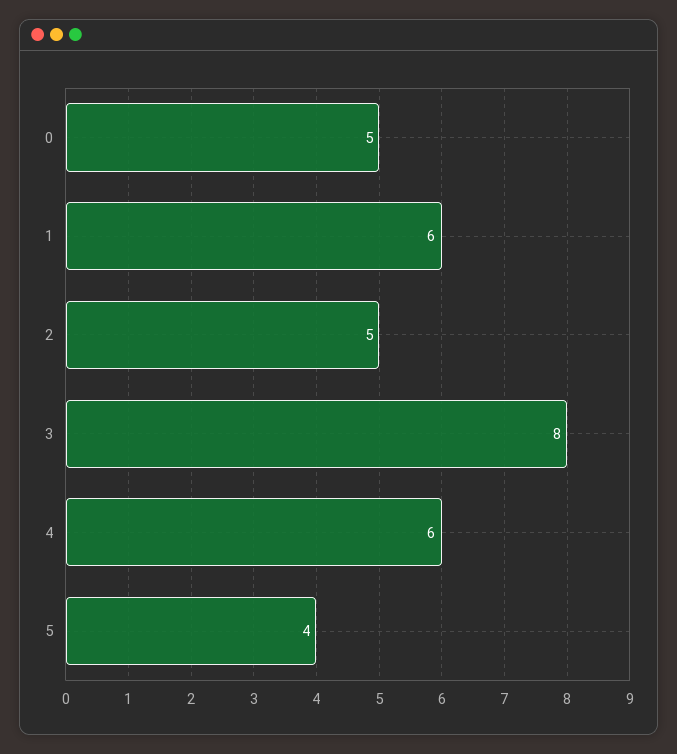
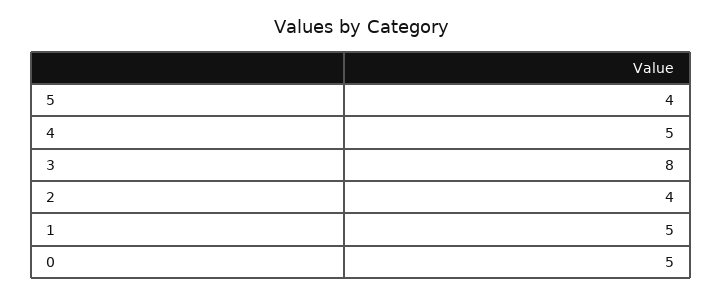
  {
    "0": 5,
-   "1": 6,
+   "1": 5,
-   "2": 5,
+   "2": 4,
    "3": 8,
-   "4": 6,
+   "4": 5,
    "5": 4
  }

